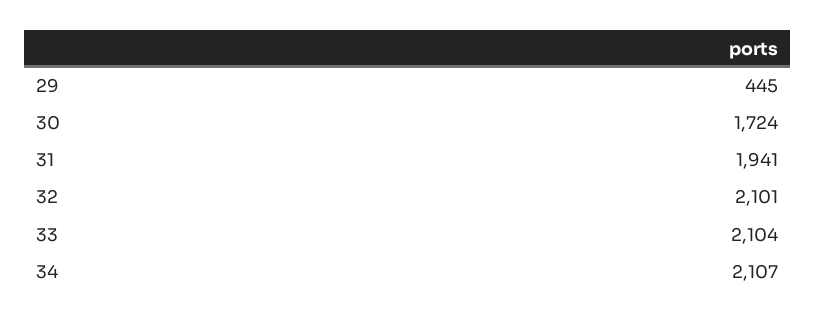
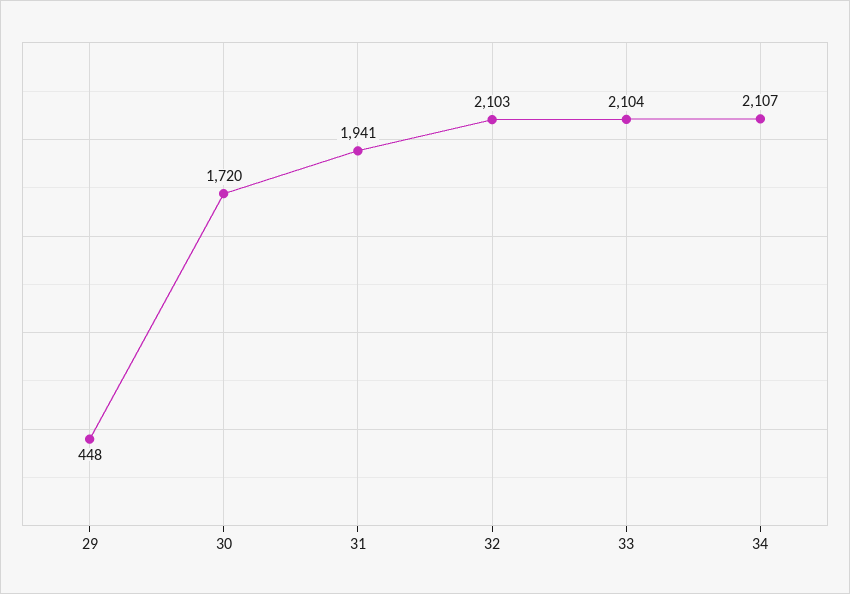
  {
-   "29": 445,
+   "29": 448,
-   "30": 1724,
+   "30": 1720,
    "31": 1941,
-   "32": 2101,
+   "32": 2103,
    "33": 2104,
    "34": 2107
  }

